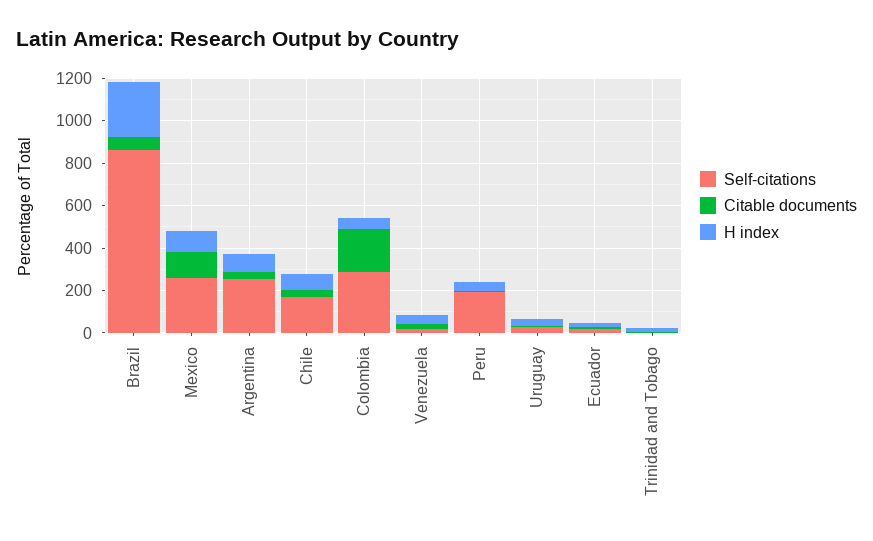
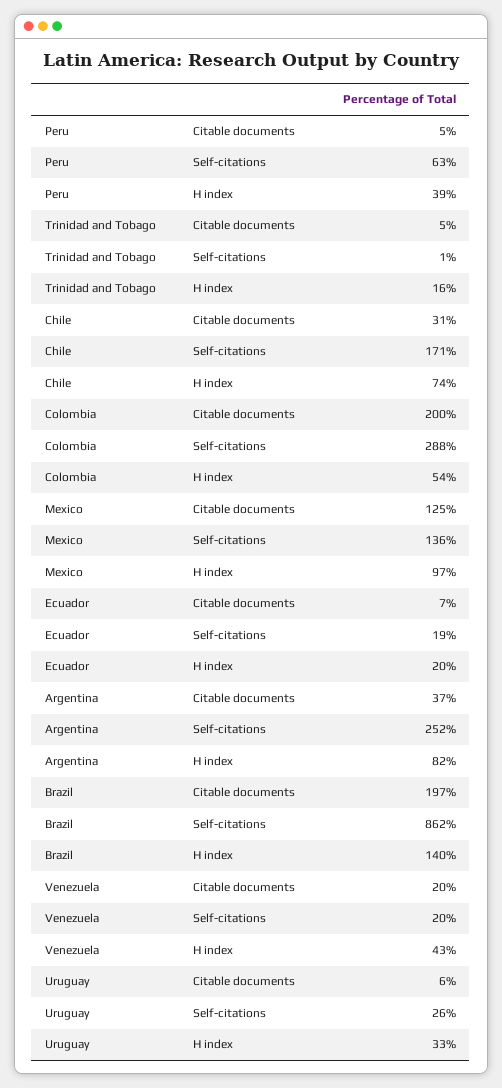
  {
    "Self-citations": {
      "Brazil": 862,
-     "Mexico": 250,
+     "Mexico": 136,
      "Argentina": 252,
      "Chile": 171,
      "Colombia": 288,
      "Venezuela": 20,
-     "Peru": 200,
+     "Peru": 63,
      "Uruguay": 26,
      "Ecuador": 19,
      "Trinidad and Tobago": 1
    },
    "Citable documents": {
-     "Brazil": 50,
+     "Brazil": 197,
      "Mexico": 125,
      "Argentina": 37,
      "Chile": 31,
      "Colombia": 200,
      "Venezuela": 20,
      "Peru": 5,
      "Uruguay": 6,
      "Ecuador": 7,
      "Trinidad and Tobago": 5
    },
    "H index": {
-     "Brazil": 250,
+     "Brazil": 140,
      "Mexico": 97,
      "Argentina": 82,
      "Chile": 74,
      "Colombia": 54,
      "Venezuela": 43,
      "Peru": 39,
      "Uruguay": 33,
      "Ecuador": 20,
      "Trinidad and Tobago": 16
    }
  }

